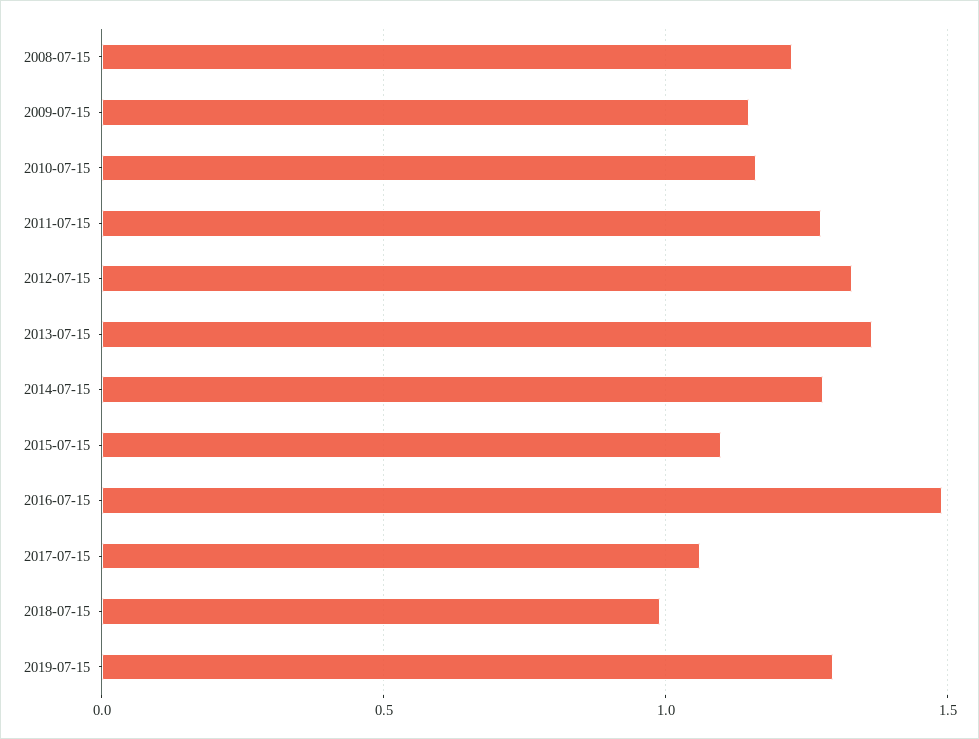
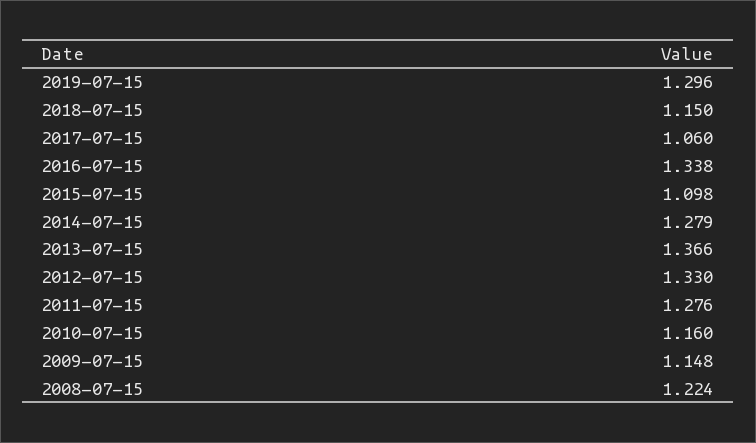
  {
    "2008-07-15": 1.224,
    "2009-07-15": 1.148,
    "2010-07-15": 1.16,
    "2011-07-15": 1.276,
    "2012-07-15": 1.33,
    "2013-07-15": 1.366,
    "2014-07-15": 1.279,
    "2015-07-15": 1.098,
-   "2016-07-15": 1.5,
+   "2016-07-15": 1.338,
    "2017-07-15": 1.06,
-   "2018-07-15": 1,
+   "2018-07-15": 1.15,
    "2019-07-15": 1.296
  }

